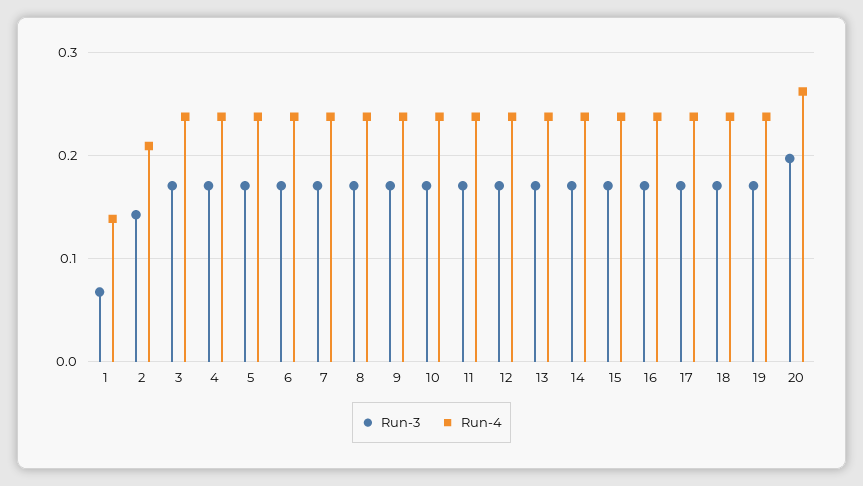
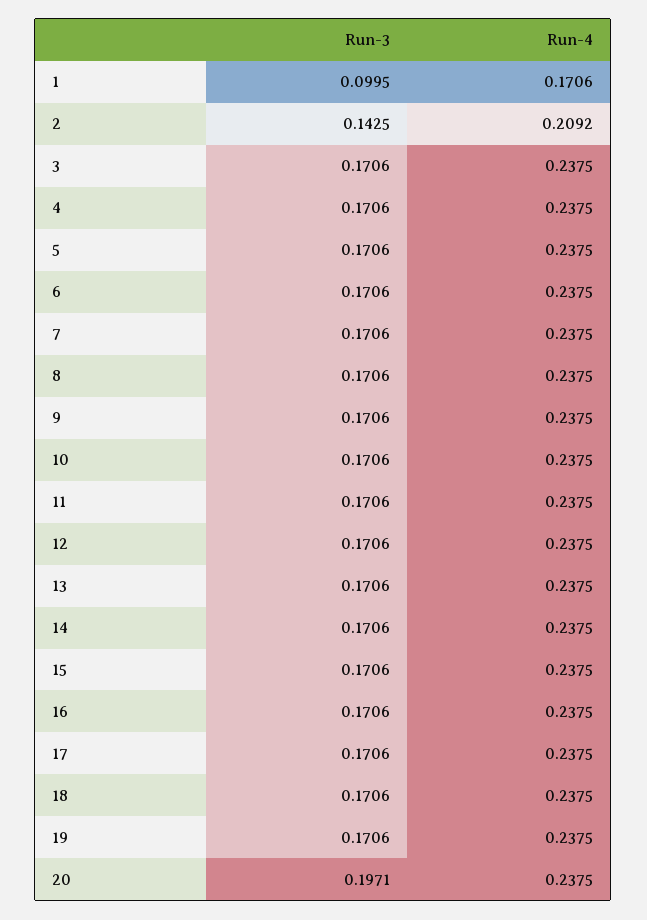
  {
    "Run-3": {
-     "1": 0.07,
+     "1": 0.0995,
      "2": 0.1425,
      "3": 0.1706,
      "4": 0.1706,
      "5": 0.1706,
      "6": 0.1706,
      "7": 0.1706,
      "8": 0.1706,
      "9": 0.1706,
      "10": 0.1706,
      "11": 0.1706,
      "12": 0.1706,
      "13": 0.1706,
      "14": 0.1706,
      "15": 0.1706,
      "16": 0.1706,
      "17": 0.1706,
      "18": 0.1706,
      "19": 0.1706,
      "20": 0.1971
    },
    "Run-4": {
-     "1": 0.14,
+     "1": 0.1706,
      "2": 0.2092,
      "3": 0.2375,
      "4": 0.2375,
      "5": 0.2375,
      "6": 0.2375,
      "7": 0.2375,
      "8": 0.2375,
      "9": 0.2375,
      "10": 0.2375,
      "11": 0.2375,
      "12": 0.2375,
      "13": 0.2375,
      "14": 0.2375,
      "15": 0.2375,
      "16": 0.2375,
      "17": 0.2375,
      "18": 0.2375,
      "19": 0.2375,
-     "20": 0.26
+     "20": 0.2375
    }
  }

